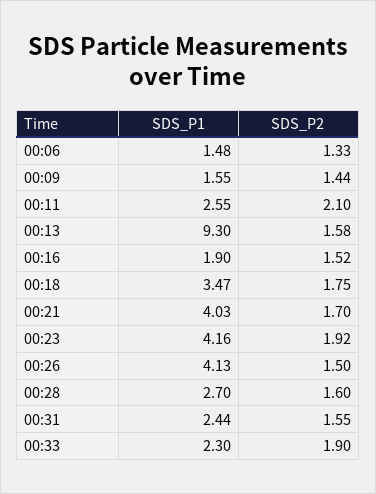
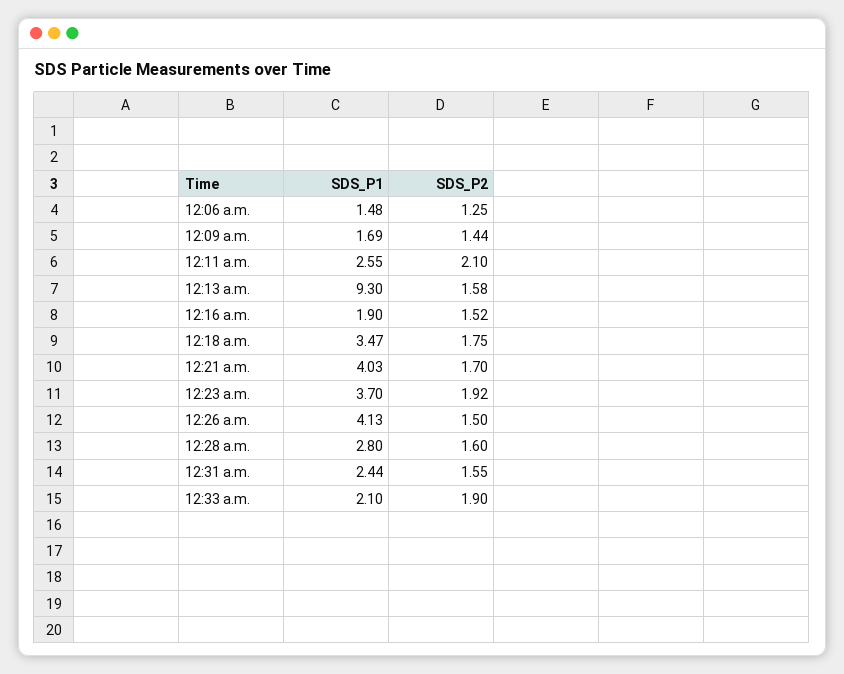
  {
    "SDS_P1": {
      "00:06": 1.48,
-     "00:09": 1.55,
+     "00:09": 1.69,
      "00:11": 2.55,
      "00:13": 9.3,
      "00:16": 1.9,
      "00:18": 3.47,
      "00:21": 4.03,
-     "00:23": 4.16,
+     "00:23": 3.7,
      "00:26": 4.13,
-     "00:28": 2.7,
+     "00:28": 2.8,
      "00:31": 2.44,
-     "00:33": 2.3
+     "00:33": 2.1
    },
    "SDS_P2": {
-     "00:06": 1.33,
+     "00:06": 1.25,
      "00:09": 1.44,
      "00:11": 2.1,
      "00:13": 1.58,
      "00:16": 1.52,
      "00:18": 1.75,
      "00:21": 1.7,
      "00:23": 1.92,
      "00:26": 1.5,
      "00:28": 1.6,
      "00:31": 1.55,
      "00:33": 1.9
    }
  }

